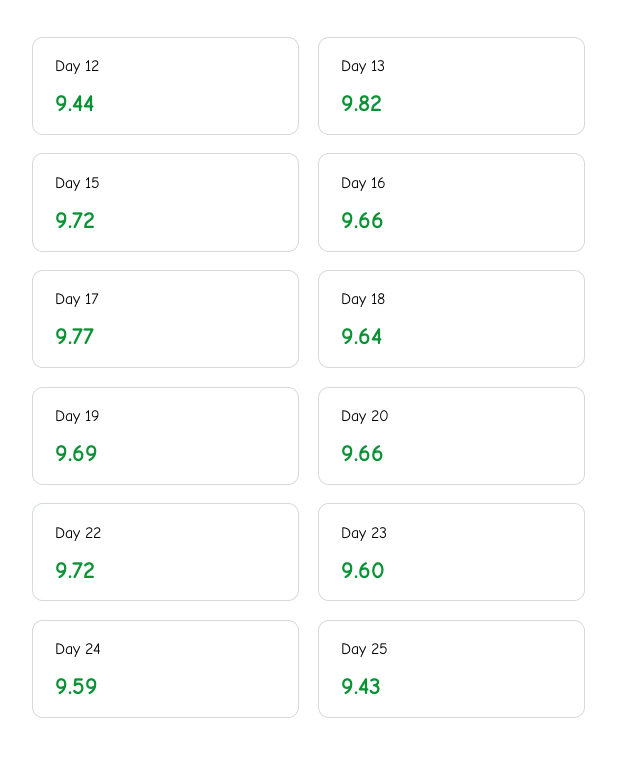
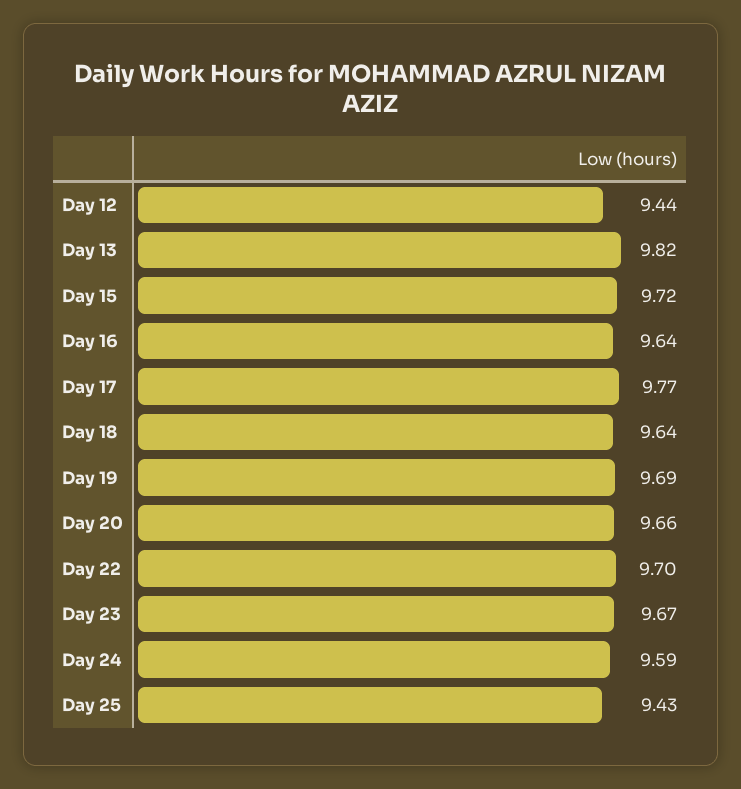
  {
    "Day 12": 9.44,
    "Day 13": 9.82,
    "Day 15": 9.72,
-   "Day 16": 9.66,
+   "Day 16": 9.64,
    "Day 17": 9.77,
    "Day 18": 9.64,
    "Day 19": 9.69,
    "Day 20": 9.66,
-   "Day 22": 9.72,
+   "Day 22": 9.7,
-   "Day 23": 9.6,
+   "Day 23": 9.67,
    "Day 24": 9.59,
    "Day 25": 9.43
  }

